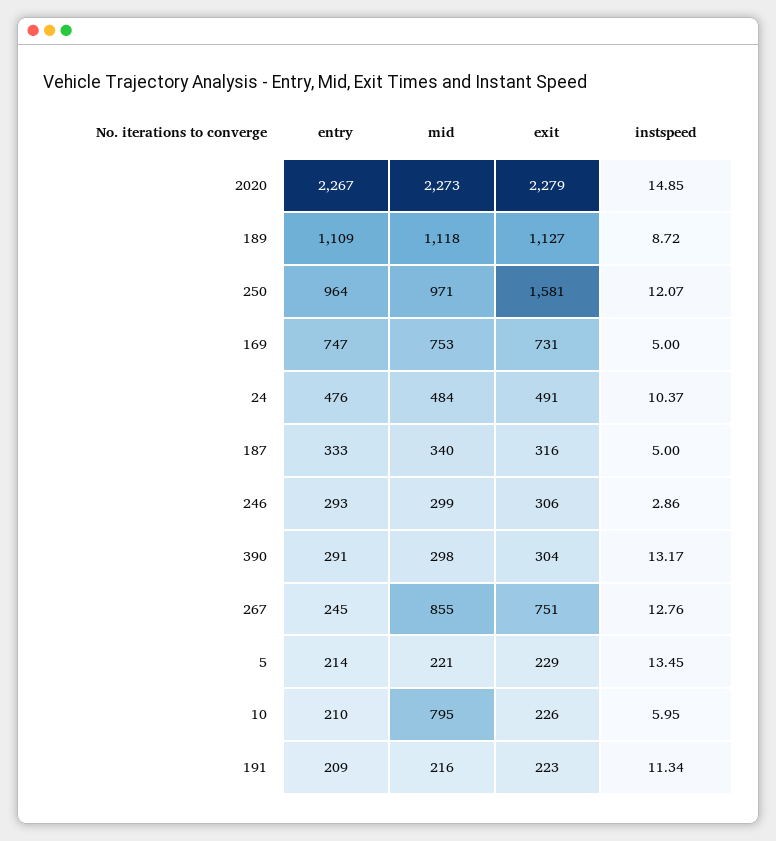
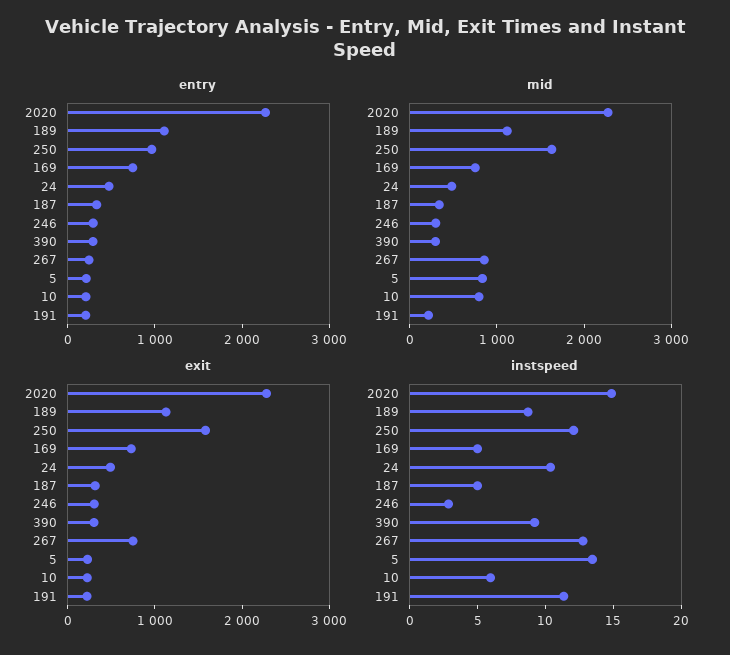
  {
    "entry": {
      "2020": 2267,
      "189": 1109,
      "250": 964,
      "169": 747,
      "24": 476,
      "187": 333,
      "246": 293,
      "390": 291,
      "267": 245,
      "5": 214,
      "10": 210,
      "191": 209
    },
    "mid": {
      "2020": 2273,
      "189": 1118,
-     "250": 971,
+     "250": 1600,
      "169": 753,
      "24": 484,
      "187": 340,
      "246": 299,
      "390": 298,
      "267": 855,
-     "5": 221,
+     "5": 800,
      "10": 795,
      "191": 216
    },
    "exit": {
      "2020": 2279,
      "189": 1127,
      "250": 1581,
      "169": 731,
      "24": 491,
      "187": 316,
      "246": 306,
      "390": 304,
      "267": 751,
      "5": 229,
      "10": 226,
      "191": 223
    },
    "instspeed": {
      "2020": 14.85,
      "189": 8.72,
      "250": 12.07,
      "169": 5,
      "24": 10.37,
      "187": 5,
      "246": 2.86,
-     "390": 13.17,
+     "390": 9,
      "267": 12.76,
      "5": 13.45,
      "10": 5.95,
      "191": 11.34
    }
  }

